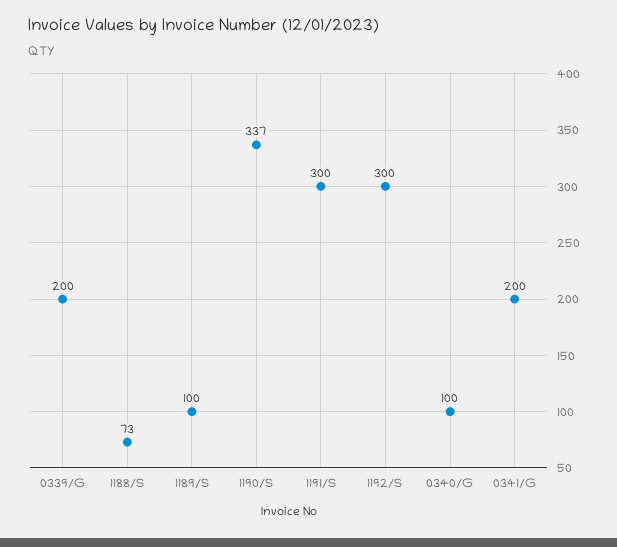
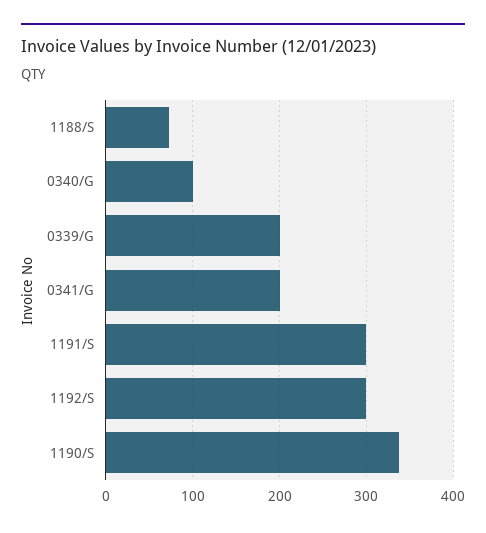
  {
    "0339/G": 200,
    "1188/S": 73,
-   "1189/S": 100,
    "1190/S": 337,
    "1191/S": 300,
    "1192/S": 300,
    "0340/G": 100,
    "0341/G": 200
  }

